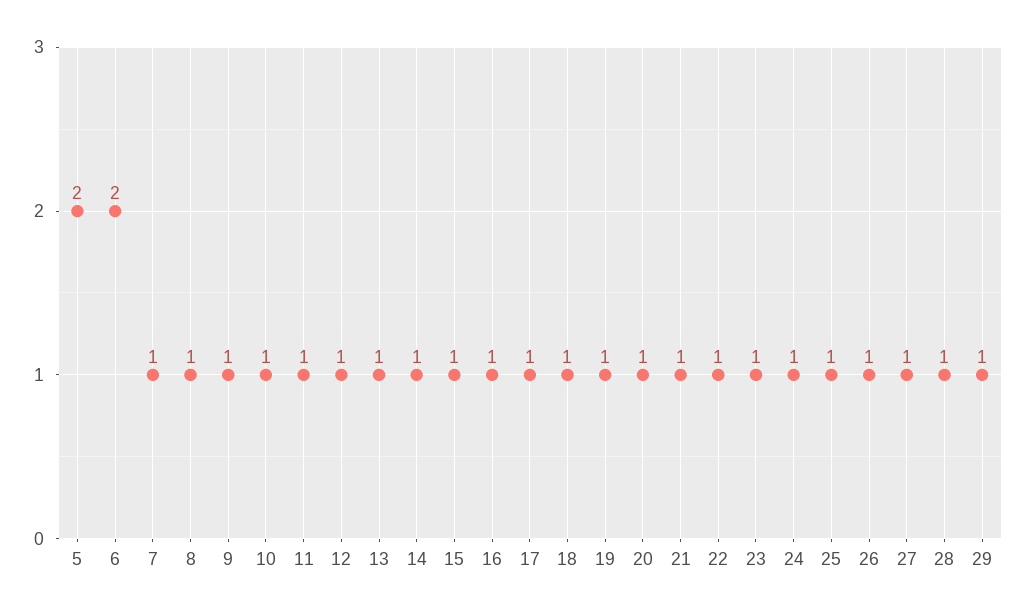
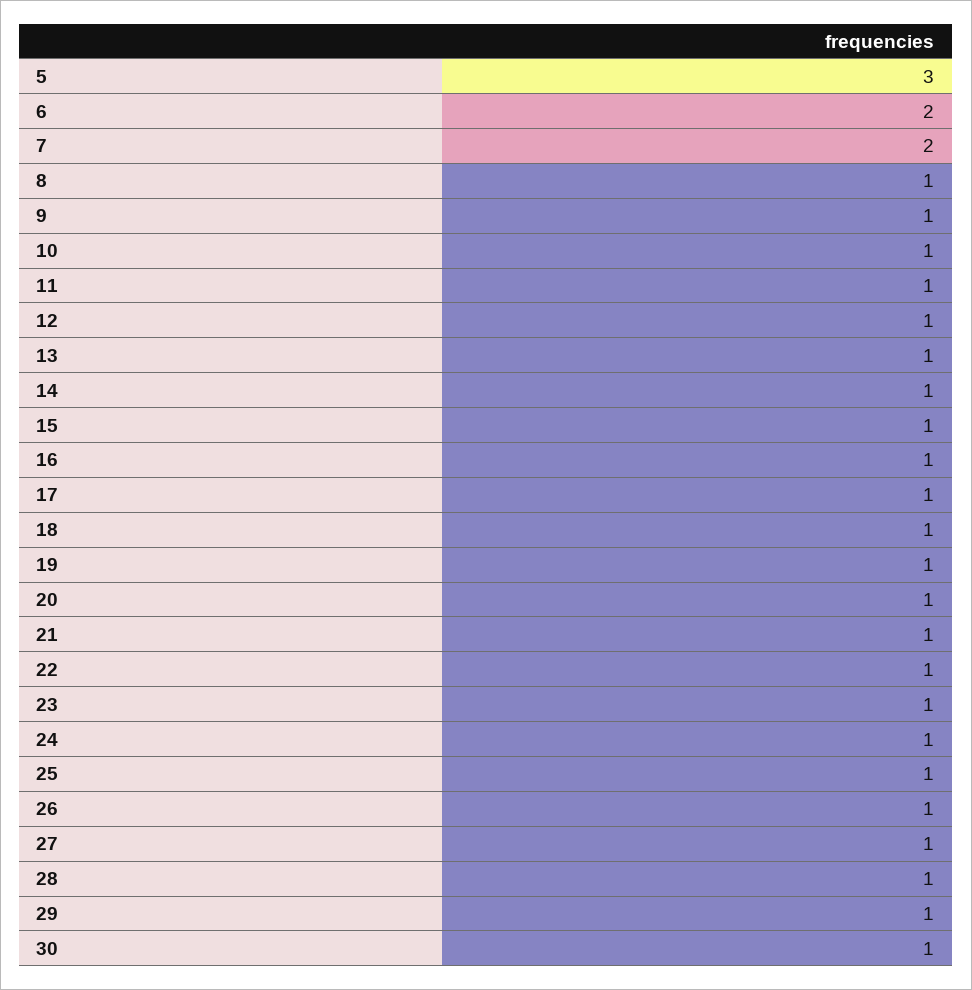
  {
-   "5": 2,
+   "5": 3,
    "6": 2,
-   "7": 1,
+   "7": 2,
    "8": 1,
    "9": 1,
    "10": 1,
    "11": 1,
    "12": 1,
    "13": 1,
    "14": 1,
    "15": 1,
    "16": 1,
    "17": 1,
    "18": 1,
    "19": 1,
    "20": 1,
    "21": 1,
    "22": 1,
    "23": 1,
    "24": 1,
    "25": 1,
    "26": 1,
    "27": 1,
    "28": 1,
-   "29": 1
+   "29": 1,
+   "30": 1
  }

